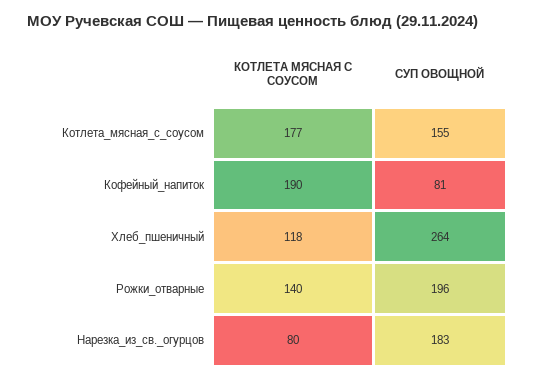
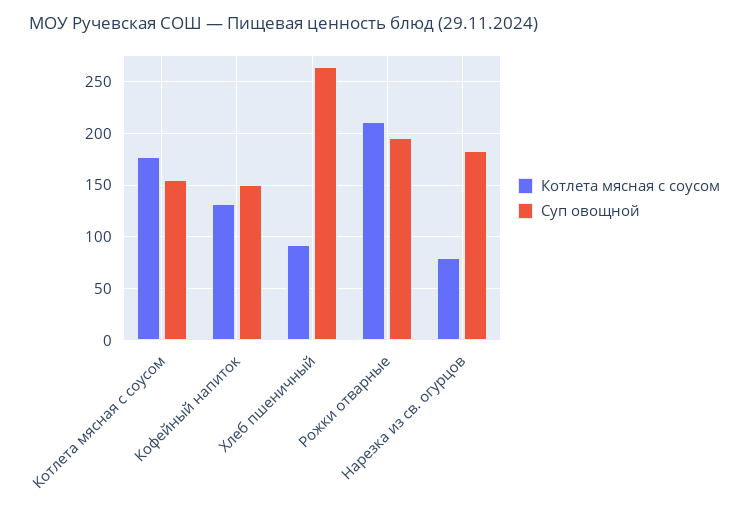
  {
    "КОТЛЕТА МЯСНАЯ С СОУСОМ": {
      "Котлета_мясная_с_соусом": 177,
-     "Кофейный_напиток": 190,
+     "Кофейный_напиток": 130,
-     "Хлеб_пшеничный": 118,
+     "Хлеб_пшеничный": 90,
-     "Рожки_отварные": 140,
+     "Рожки_отварные": 210,
      "Нарезка_из_св._огурцов": 80
    },
    "СУП ОВОЩНОЙ": {
      "Котлета_мясная_с_соусом": 155,
-     "Кофейный_напиток": 81,
+     "Кофейный_напиток": 150,
      "Хлеб_пшеничный": 264,
      "Рожки_отварные": 196,
      "Нарезка_из_св._огурцов": 183
    }
  }

